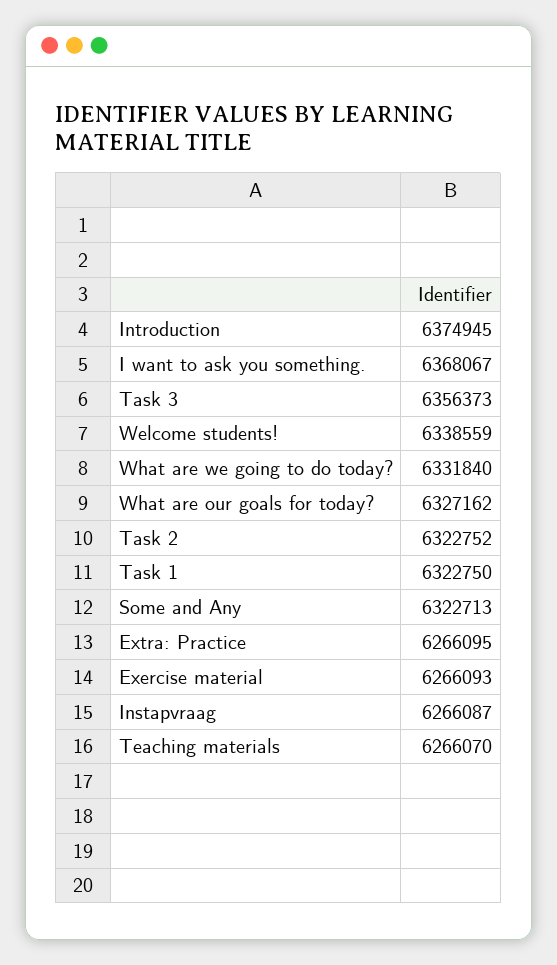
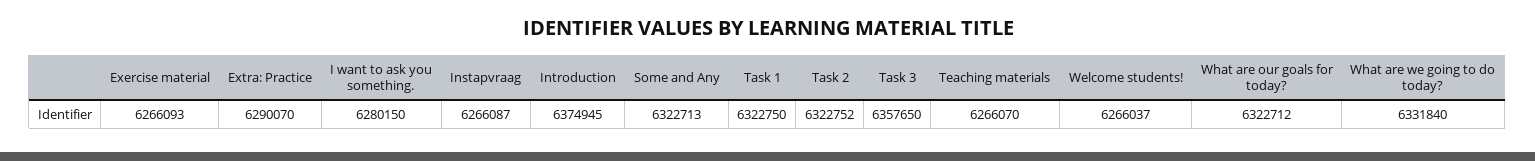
  {
    "Introduction": 6374945,
-   "I want to ask you something.": 6368067,
+   "I want to ask you something.": 6280150,
-   "Task 3": 6356373,
+   "Task 3": 6357650,
-   "Welcome students!": 6338559,
+   "Welcome students!": 6266037,
    "What are we going to do today?": 6331840,
-   "What are our goals for today?": 6327162,
+   "What are our goals for today?": 6322712,
    "Task 2": 6322752,
    "Task 1": 6322750,
    "Some and Any": 6322713,
-   "Extra: Practice": 6266095,
+   "Extra: Practice": 6290070,
    "Exercise material": 6266093,
    "Instapvraag": 6266087,
    "Teaching materials": 6266070
  }

